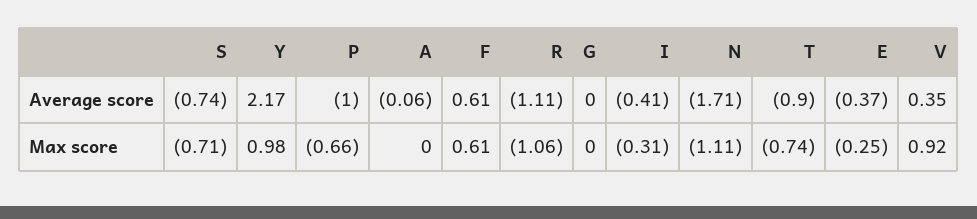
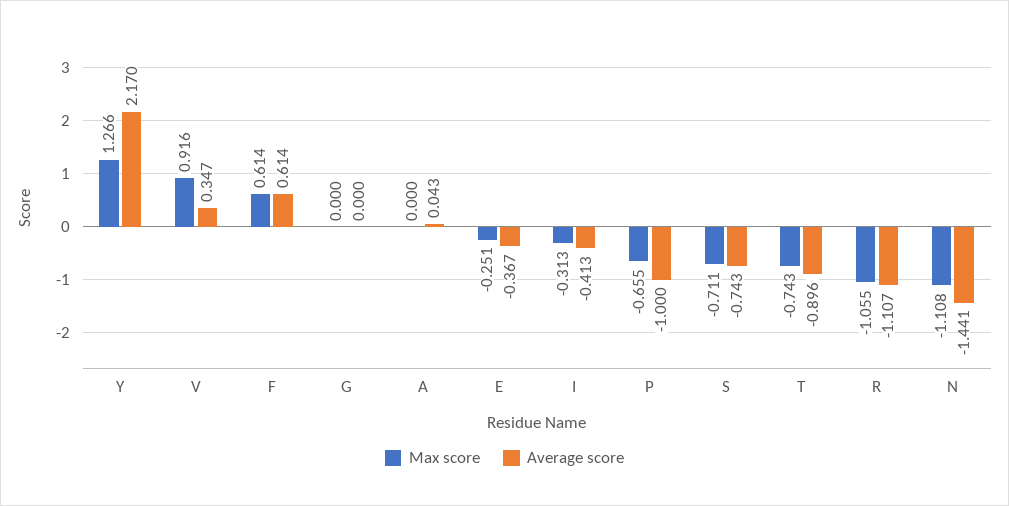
  {
    "Average score": {
      "S": -0.743,
      "Y": 2.17,
      "P": -1,
-     "A": -0.06,
+     "A": 0.043,
      "F": 0.614,
      "R": -1.107,
      "G": 0,
      "I": -0.413,
-     "N": -1.71,
+     "N": -1.441,
      "T": -0.896,
      "E": -0.367,
      "V": 0.347
    },
    "Max score": {
      "S": -0.711,
-     "Y": 0.98,
+     "Y": 1.266,
      "P": -0.655,
      "A": 0,
      "F": 0.614,
      "R": -1.055,
      "G": 0,
      "I": -0.313,
      "N": -1.108,
      "T": -0.743,
      "E": -0.251,
      "V": 0.916
    }
  }

